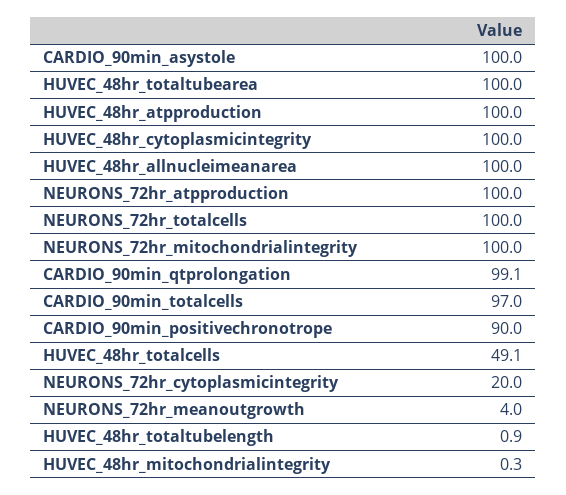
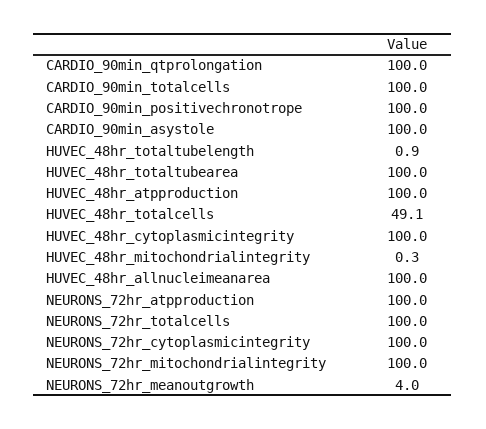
  {
    "CARDIO_90min_asystole": 100,
    "HUVEC_48hr_totaltubearea": 100,
    "HUVEC_48hr_atpproduction": 100,
    "HUVEC_48hr_cytoplasmicintegrity": 100,
    "HUVEC_48hr_allnucleimeanarea": 100,
    "NEURONS_72hr_atpproduction": 100,
    "NEURONS_72hr_totalcells": 100,
    "NEURONS_72hr_mitochondrialintegrity": 100,
-   "CARDIO_90min_qtprolongation": 99.1,
+   "CARDIO_90min_qtprolongation": 100,
-   "CARDIO_90min_totalcells": 97,
+   "CARDIO_90min_totalcells": 100,
-   "CARDIO_90min_positivechronotrope": 90,
+   "CARDIO_90min_positivechronotrope": 100,
    "HUVEC_48hr_totalcells": 49.1,
-   "NEURONS_72hr_cytoplasmicintegrity": 20,
+   "NEURONS_72hr_cytoplasmicintegrity": 100,
    "NEURONS_72hr_meanoutgrowth": 4,
    "HUVEC_48hr_totaltubelength": 0.9,
    "HUVEC_48hr_mitochondrialintegrity": 0.3
  }

